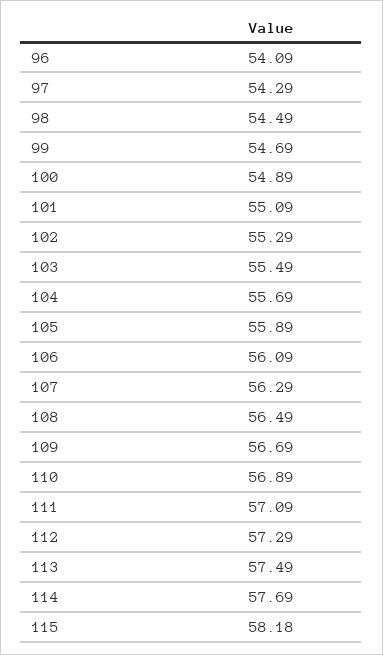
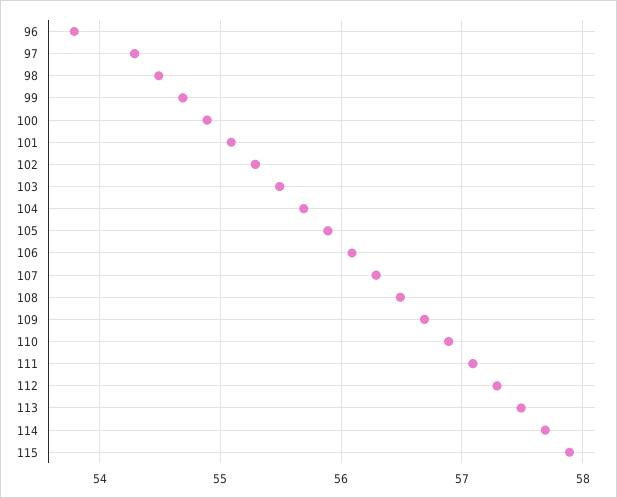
  {
-   "96": 54.09,
+   "96": 53.8,
    "97": 54.29,
    "98": 54.49,
    "99": 54.69,
    "100": 54.89,
    "101": 55.09,
    "102": 55.29,
    "103": 55.49,
    "104": 55.69,
    "105": 55.89,
    "106": 56.09,
    "107": 56.29,
    "108": 56.49,
    "109": 56.69,
    "110": 56.89,
    "111": 57.09,
    "112": 57.29,
    "113": 57.49,
    "114": 57.69,
-   "115": 58.18
+   "115": 57.9
  }

